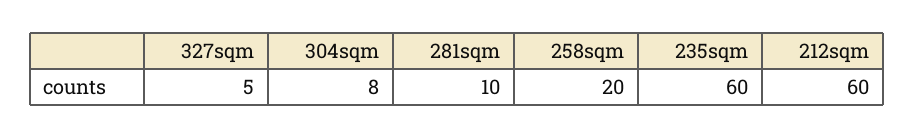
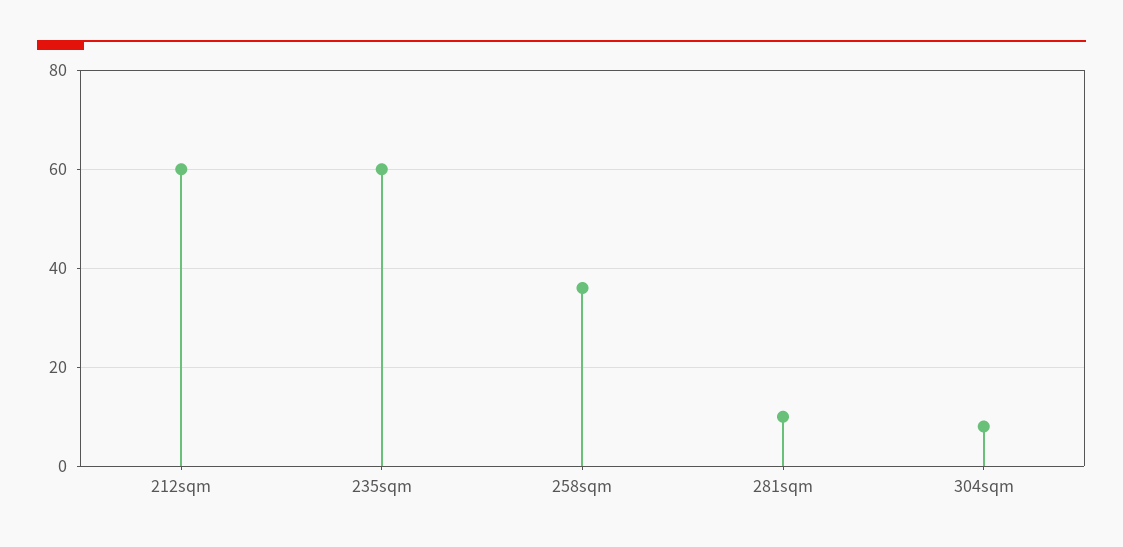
  {
-   "327sqm": 5,
    "304sqm": 8,
    "281sqm": 10,
-   "258sqm": 20,
+   "258sqm": 35,
    "235sqm": 60,
    "212sqm": 60
  }

